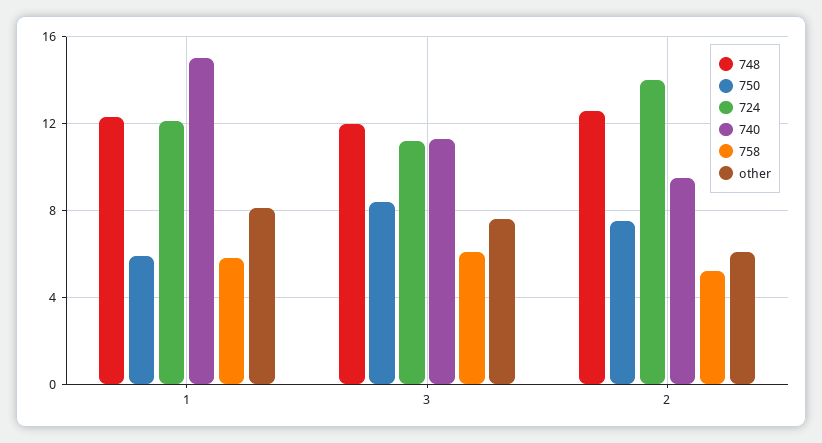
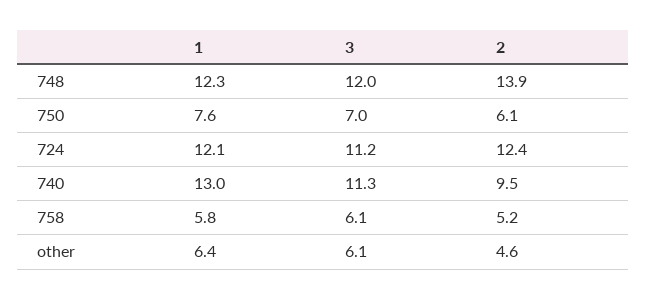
  {
    "748": {
      "1": 12.3,
      "3": 12,
-     "2": 12.5
+     "2": 13.9
    },
    "750": {
-     "1": 6,
+     "1": 7.6,
-     "3": 8.5,
+     "3": 7,
-     "2": 7.5
+     "2": 6.1
    },
    "724": {
      "1": 12.1,
      "3": 11.2,
-     "2": 14
+     "2": 12.4
    },
    "740": {
-     "1": 15,
+     "1": 13,
      "3": 11.3,
      "2": 9.5
    },
    "758": {
      "1": 5.8,
      "3": 6.1,
      "2": 5.2
    },
    "other": {
-     "1": 8,
+     "1": 6.4,
-     "3": 7.5,
+     "3": 6.1,
-     "2": 6
+     "2": 4.6
    }
  }

